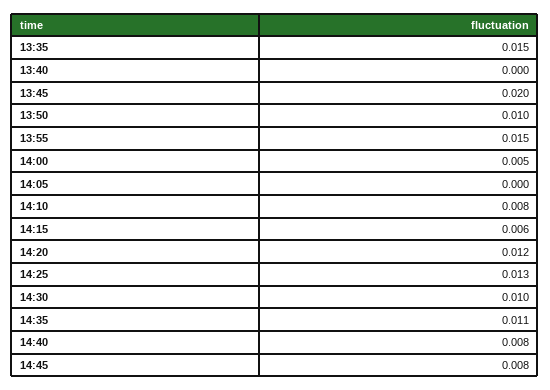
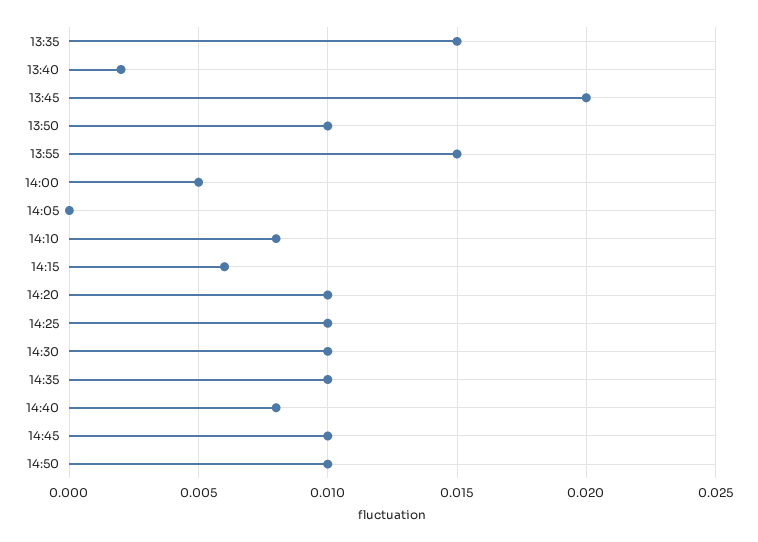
  {
    "13:35": 0.015,
-   "13:40": 0,
+   "13:40": 0.002,
    "13:45": 0.02,
    "13:50": 0.01,
    "13:55": 0.015,
    "14:00": 0.005,
    "14:05": 0,
    "14:10": 0.008,
    "14:15": 0.006,
-   "14:20": 0.012,
+   "14:20": 0.01,
-   "14:25": 0.013,
+   "14:25": 0.01,
    "14:30": 0.01,
-   "14:35": 0.011,
+   "14:35": 0.01,
    "14:40": 0.008,
-   "14:45": 0.008
+   "14:45": 0.01,
+   "14:50": 0.01
  }

